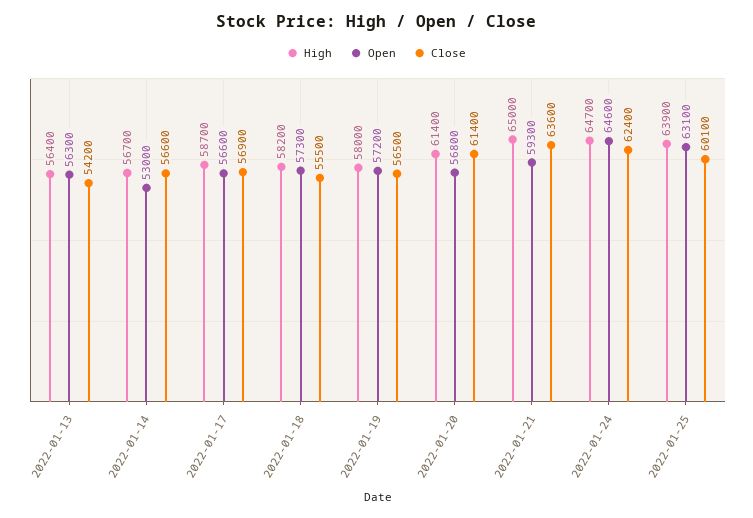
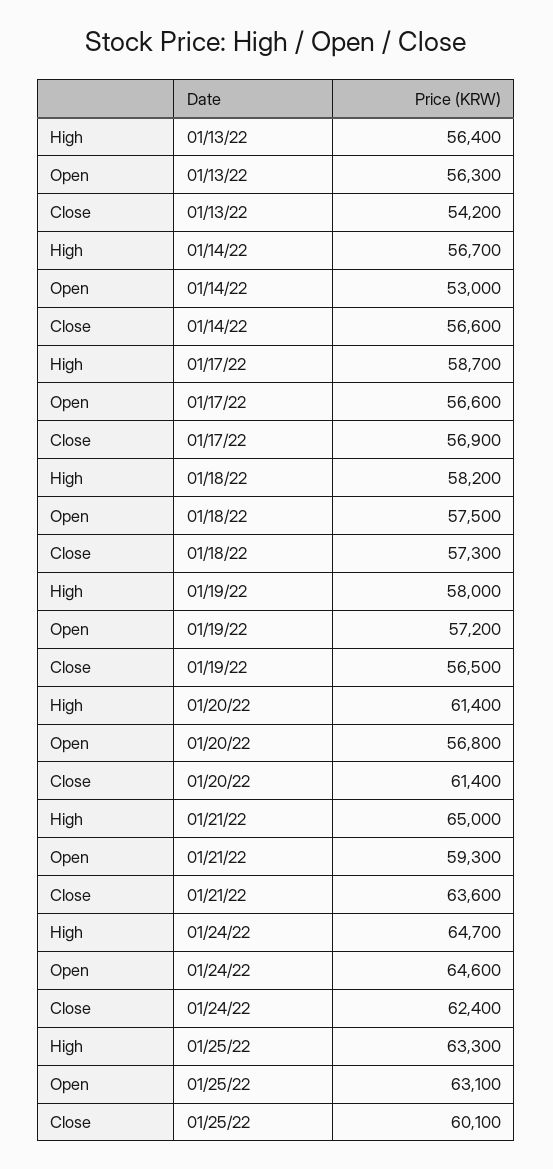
  {
    "High": {
      "2022-01-13": 56400,
      "2022-01-14": 56700,
      "2022-01-17": 58700,
      "2022-01-18": 58200,
      "2022-01-19": 58000,
      "2022-01-20": 61400,
      "2022-01-21": 65000,
      "2022-01-24": 64700,
-     "2022-01-25": 63900
+     "2022-01-25": 63300
    },
    "Open": {
      "2022-01-13": 56300,
      "2022-01-14": 53000,
      "2022-01-17": 56600,
-     "2022-01-18": 57300,
+     "2022-01-18": 57500,
      "2022-01-19": 57200,
      "2022-01-20": 56800,
      "2022-01-21": 59300,
      "2022-01-24": 64600,
      "2022-01-25": 63100
    },
    "Close": {
      "2022-01-13": 54200,
      "2022-01-14": 56600,
      "2022-01-17": 56900,
-     "2022-01-18": 55500,
+     "2022-01-18": 57300,
      "2022-01-19": 56500,
      "2022-01-20": 61400,
      "2022-01-21": 63600,
      "2022-01-24": 62400,
      "2022-01-25": 60100
    }
  }

